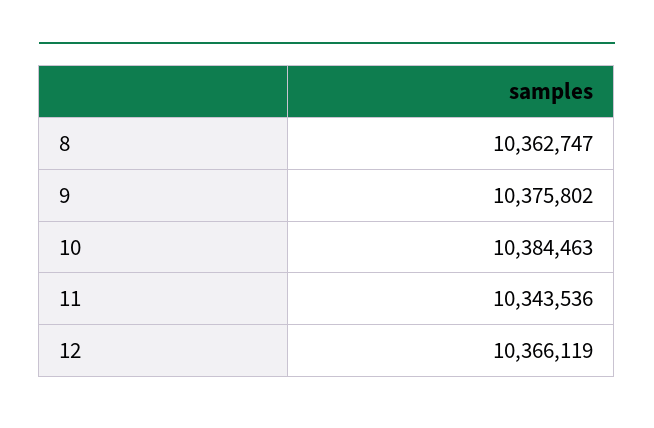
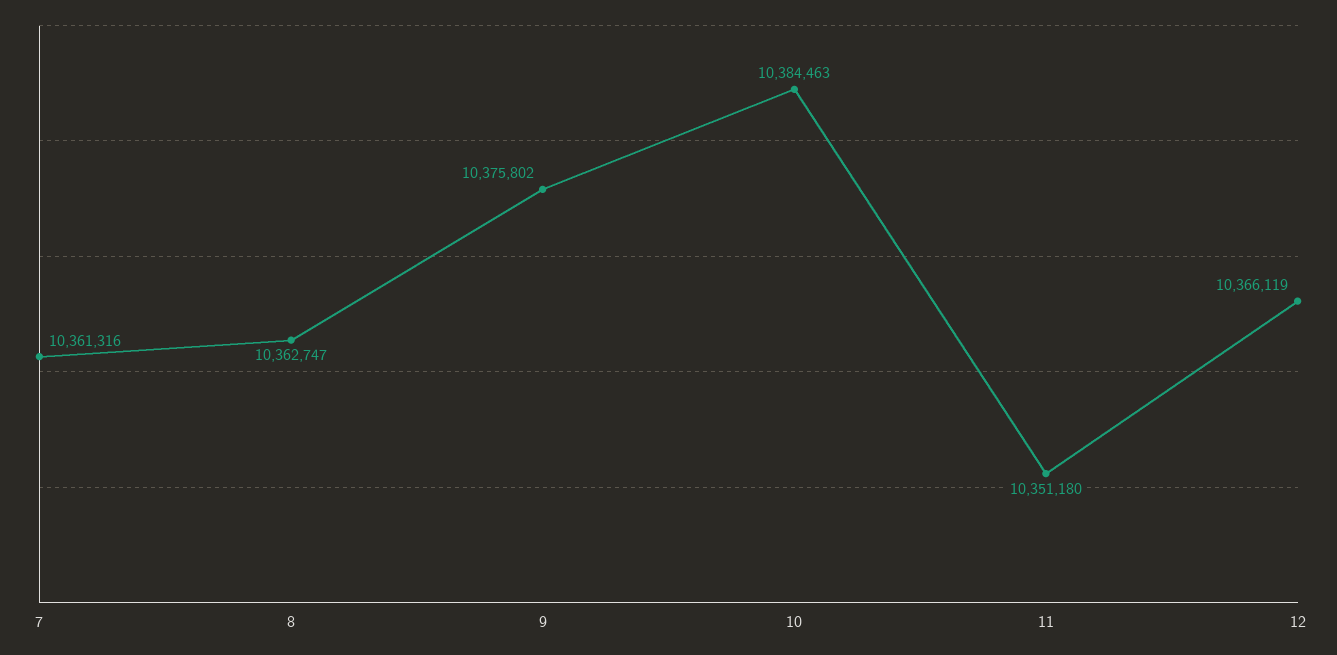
  {
    "8": 10362747,
    "9": 10375802,
    "10": 10384463,
-   "11": 10343536,
+   "11": 10351180,
-   "12": 10366119
+   "12": 10366119,
+   "7": 10361316
  }

